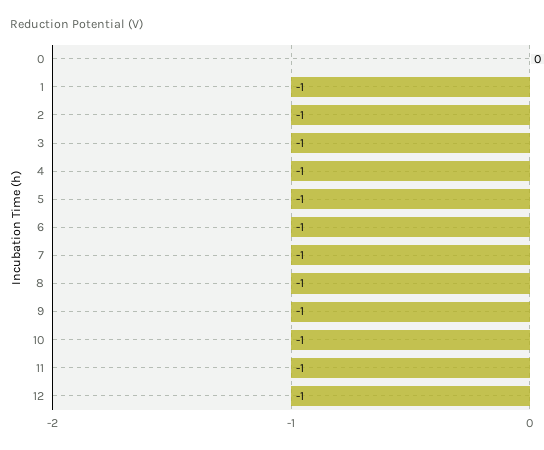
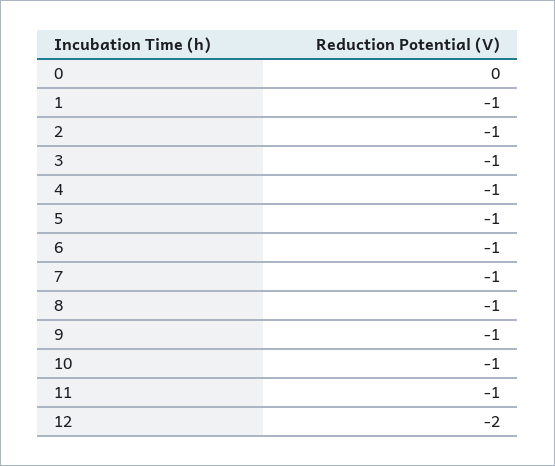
  {
    "0": 0,
    "1": -1,
    "2": -1,
    "3": -1,
    "4": -1,
    "5": -1,
    "6": -1,
    "7": -1,
    "8": -1,
    "9": -1,
    "10": -1,
    "11": -1,
-   "12": -1
+   "12": -2
  }

